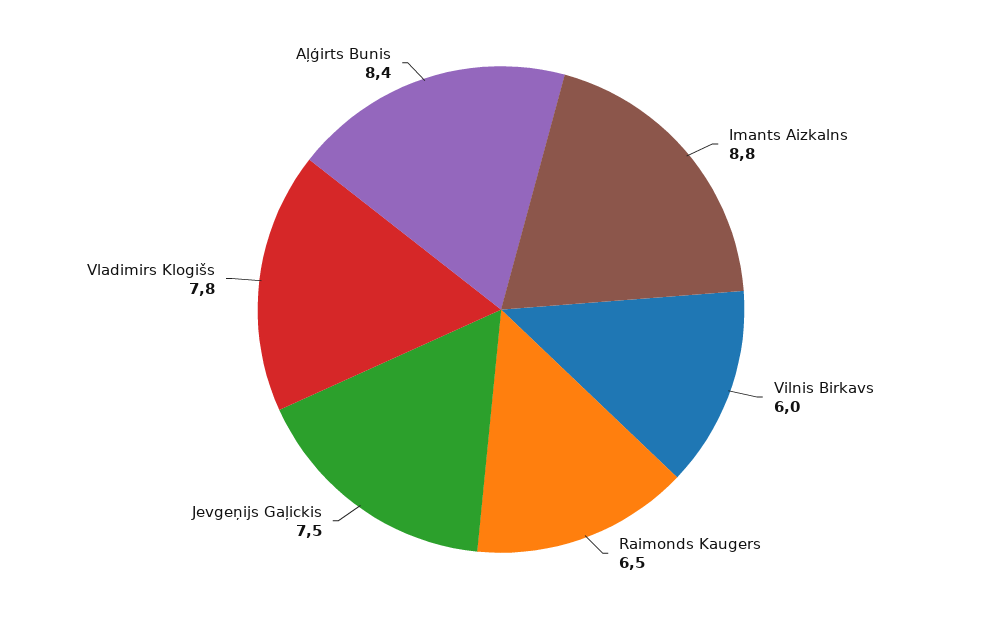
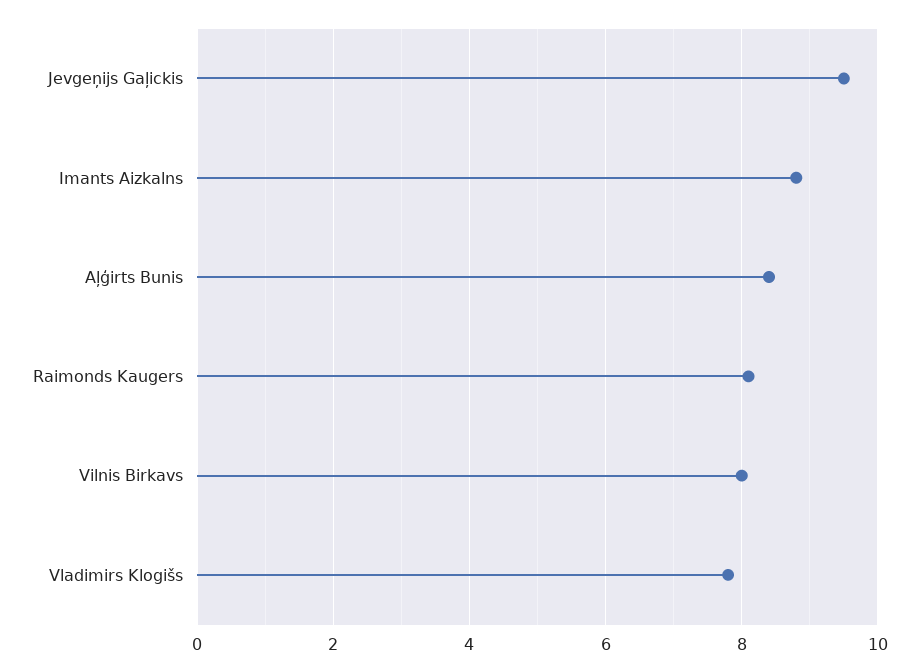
  {
    "Imants Aizkalns": 8.8,
-   "Vilnis Birkavs": 6,
+   "Vilnis Birkavs": 8,
-   "Raimonds Kaugers": 6.5,
+   "Raimonds Kaugers": 8,
-   "Jevgeņijs Gaļickis": 7.5,
+   "Jevgeņijs Gaļickis": 9.5,
    "Vladimirs Klogišs": 7.8,
    "Aļģirts Bunis": 8.4
  }

